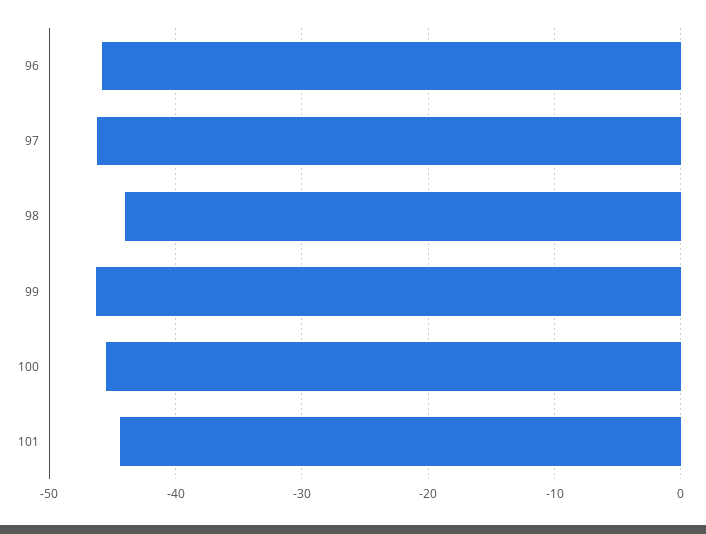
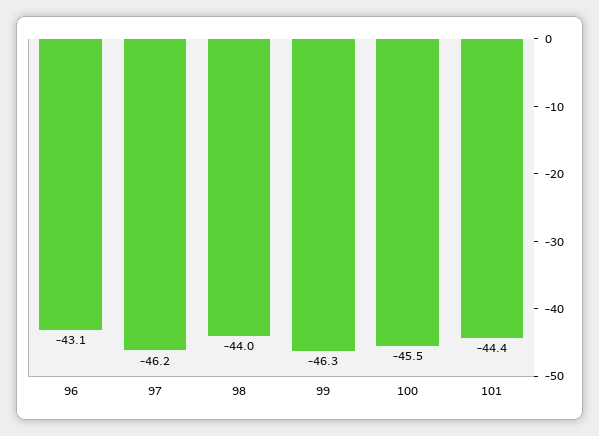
  {
-   "96": -46,
+   "96": -43.1,
    "97": -46.2,
    "98": -44,
    "99": -46.3,
    "100": -45.5,
    "101": -44.4
  }

